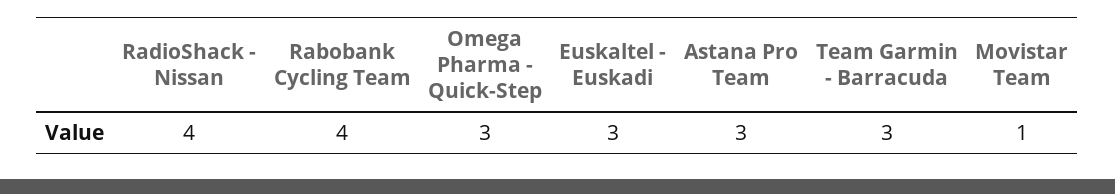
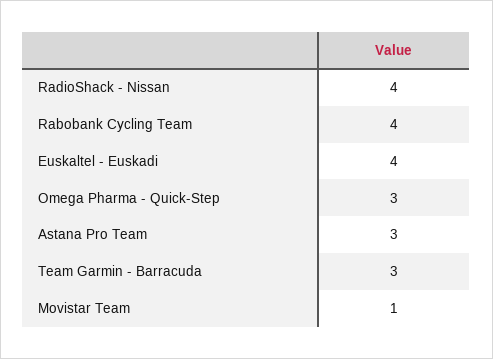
  {
    "RadioShack - Nissan": 4,
    "Rabobank Cycling Team": 4,
    "Omega Pharma - Quick-Step": 3,
-   "Euskaltel - Euskadi": 3,
+   "Euskaltel - Euskadi": 4,
    "Astana Pro Team": 3,
    "Team Garmin - Barracuda": 3,
    "Movistar Team": 1
  }

